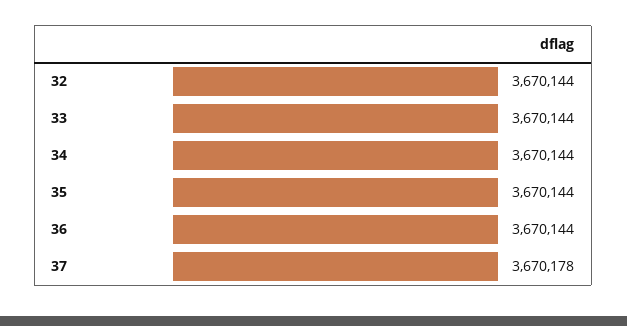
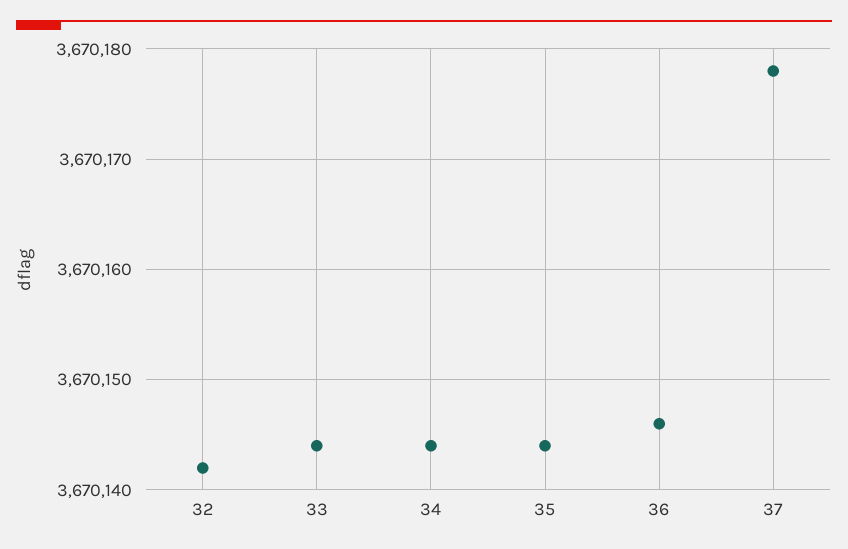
  {
-   "32": 3670144,
+   "32": 3670142,
    "33": 3670144,
    "34": 3670144,
    "35": 3670144,
-   "36": 3670144,
+   "36": 3670146,
    "37": 3670178
  }

